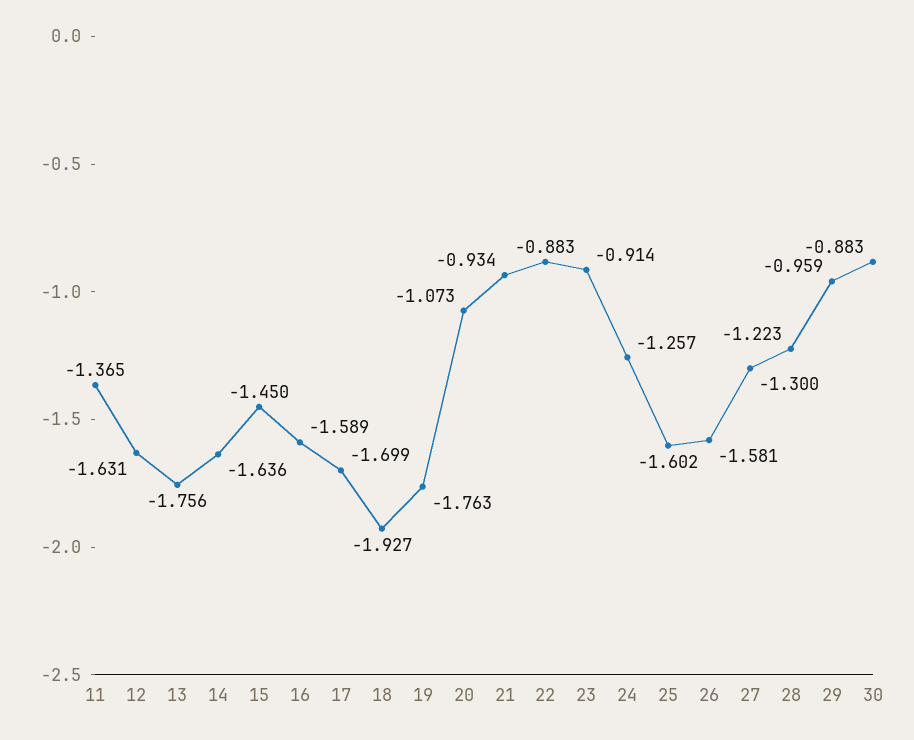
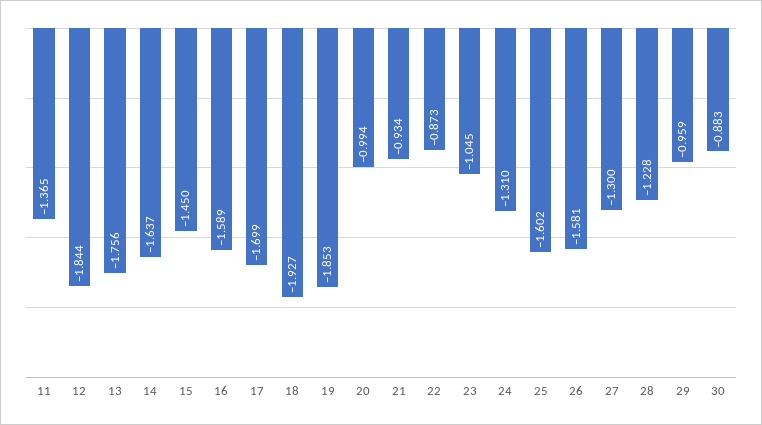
  {
    "11": -1.365,
-   "12": -1.631,
+   "12": -1.844,
    "13": -1.756,
-   "14": -1.636,
+   "14": -1.637,
    "15": -1.45,
    "16": -1.589,
    "17": -1.699,
    "18": -1.927,
-   "19": -1.763,
+   "19": -1.853,
-   "20": -1.073,
+   "20": -0.994,
    "21": -0.934,
-   "22": -0.883,
+   "22": -0.873,
-   "23": -0.914,
+   "23": -1.045,
-   "24": -1.257,
+   "24": -1.31,
    "25": -1.602,
    "26": -1.581,
    "27": -1.3,
-   "28": -1.223,
+   "28": -1.228,
    "29": -0.959,
    "30": -0.883
  }

